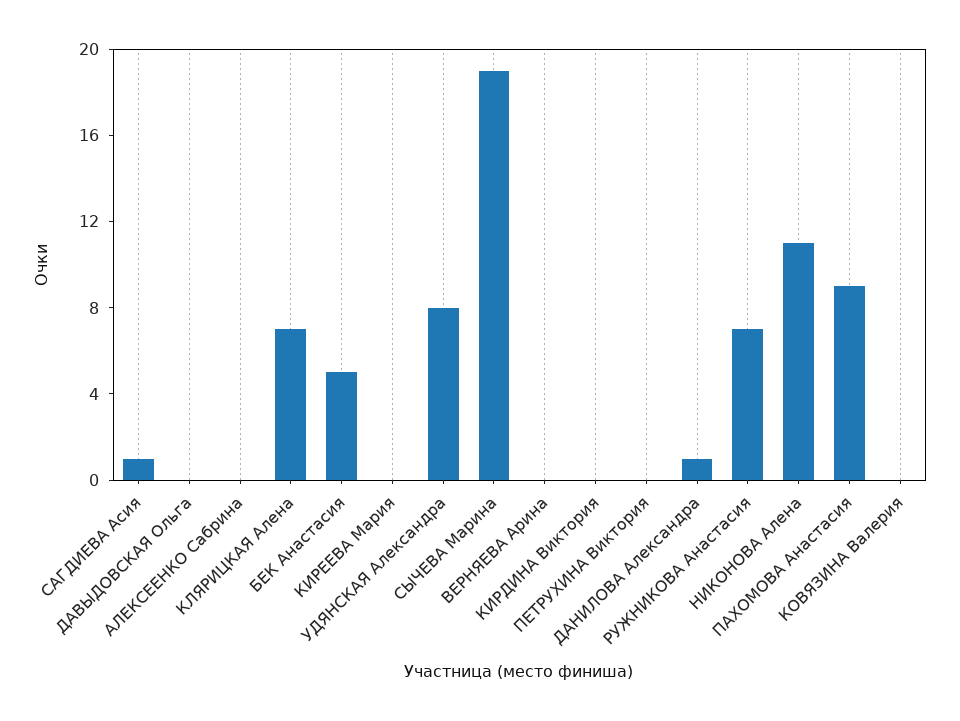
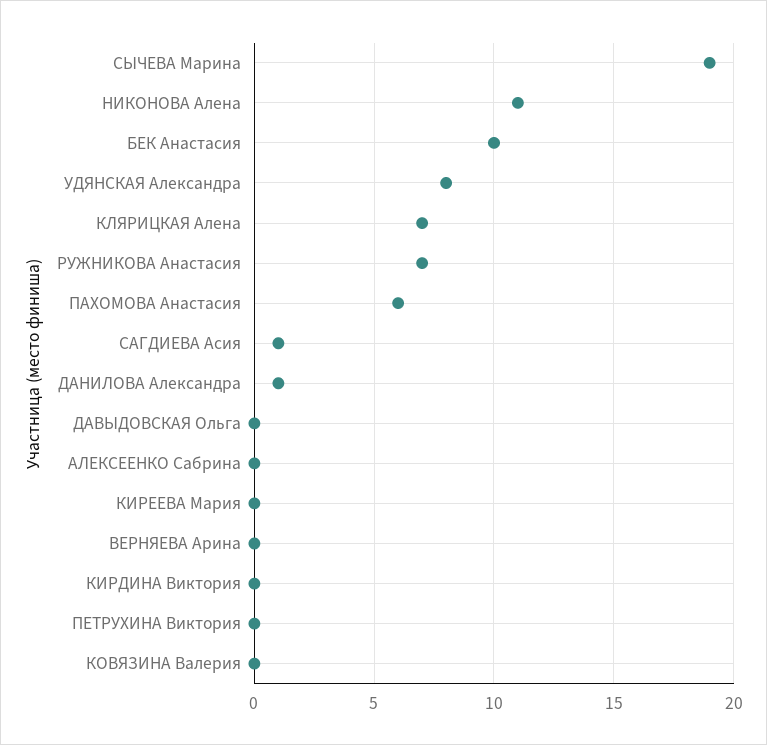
  {
    "САГДИЕВА Асия": 1,
    "ДАВЫДОВСКАЯ Ольга": 0,
    "АЛЕКСЕЕНКО Сабрина": 0,
    "КЛЯРИЦКАЯ Алена": 7,
-   "БЕК Анастасия": 5,
+   "БЕК Анастасия": 10,
    "КИРЕЕВА Мария": 0,
    "УДЯНСКАЯ Александра": 8,
    "СЫЧЕВА Марина": 19,
    "ВЕРНЯЕВА Арина": 0,
    "КИРДИНА Виктория": 0,
    "ПЕТРУХИНА Виктория": 0,
    "ДАНИЛОВА Александра": 1,
    "РУЖНИКОВА Анастасия": 7,
    "НИКОНОВА Алена": 11,
-   "ПАХОМОВА Анастасия": 9,
+   "ПАХОМОВА Анастасия": 6,
    "КОВЯЗИНА Валерия": 0
  }

